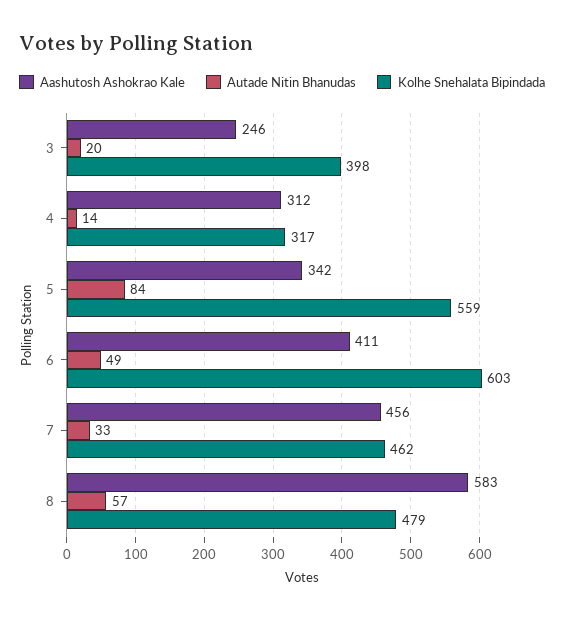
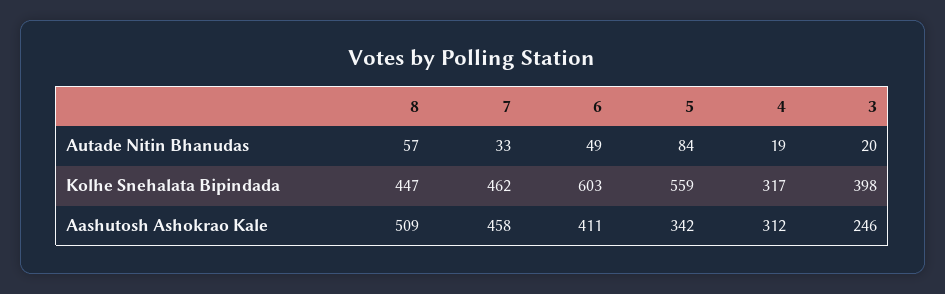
  {
    "Aashutosh Ashokrao Kale": {
      "3": 246,
      "4": 312,
      "5": 342,
      "6": 411,
-     "7": 456,
+     "7": 458,
-     "8": 583
+     "8": 509
    },
    "Autade Nitin Bhanudas": {
      "3": 20,
-     "4": 14,
+     "4": 19,
      "5": 84,
      "6": 49,
      "7": 33,
      "8": 57
    },
    "Kolhe Snehalata Bipindada": {
      "3": 398,
      "4": 317,
      "5": 559,
      "6": 603,
      "7": 462,
-     "8": 479
+     "8": 447
    }
  }

